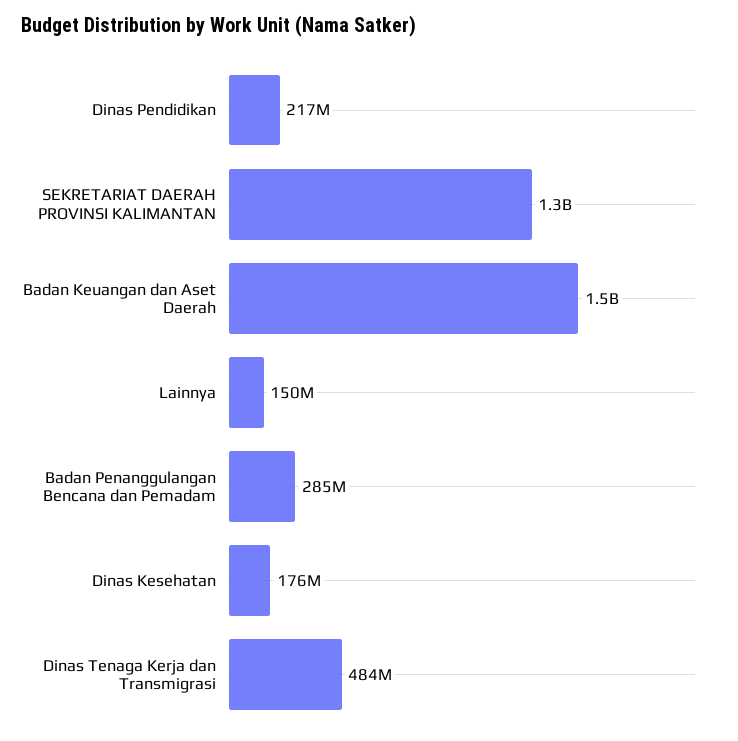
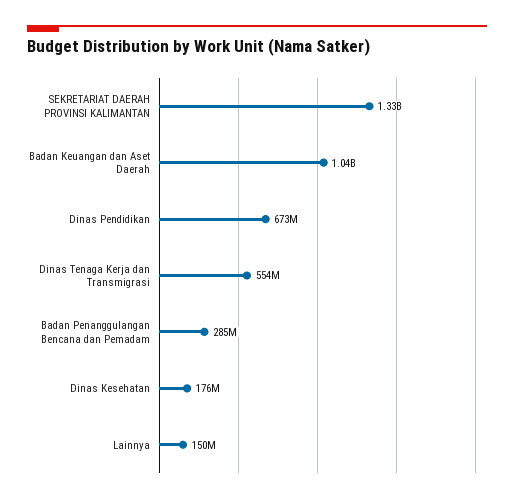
  {
-   "Dinas Pendidikan": 217000000,
+   "Dinas Pendidikan": 673000000,
    "SEKRETARIAT DAERAH PROVINSI KALIMANTAN": 1330000000,
-   "Badan Keuangan dan Aset Daerah": 1500000000,
+   "Badan Keuangan dan Aset Daerah": 1040000000,
    "Lainnya": 150000000,
    "Badan Penanggulangan Bencana dan Pemadam": 285000000,
    "Dinas Kesehatan": 176000000,
-   "Dinas Tenaga Kerja dan Transmigrasi": 484000000
+   "Dinas Tenaga Kerja dan Transmigrasi": 554000000
  }

